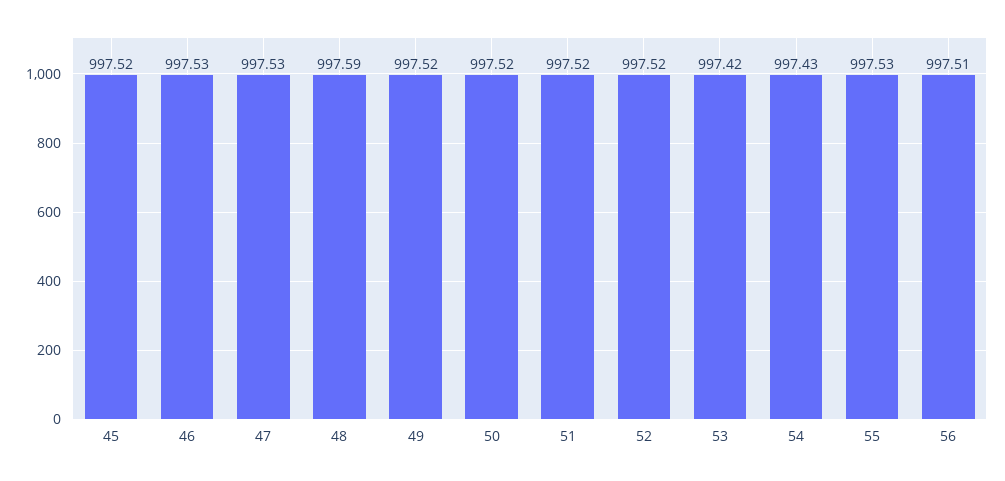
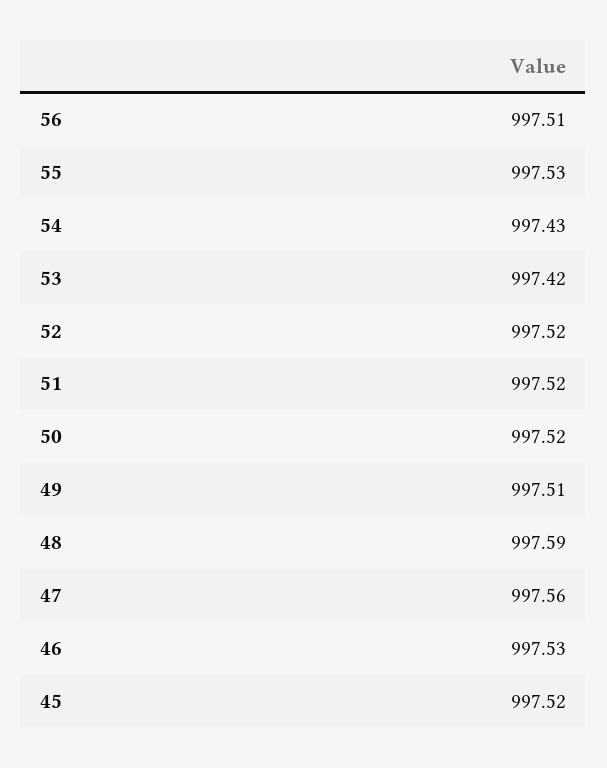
  {
    "45": 997.52,
    "46": 997.53,
-   "47": 997.53,
+   "47": 997.56,
    "48": 997.59,
-   "49": 997.52,
+   "49": 997.51,
    "50": 997.52,
    "51": 997.52,
    "52": 997.52,
    "53": 997.42,
    "54": 997.43,
    "55": 997.53,
    "56": 997.51
  }

